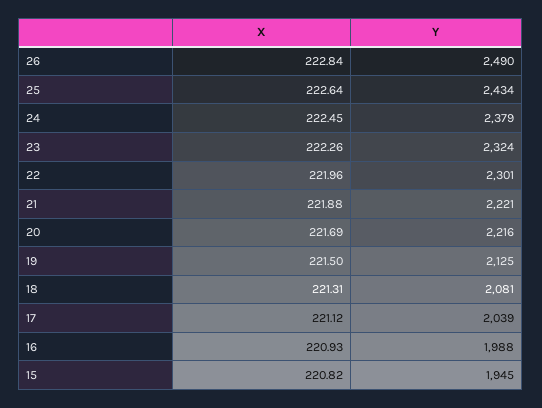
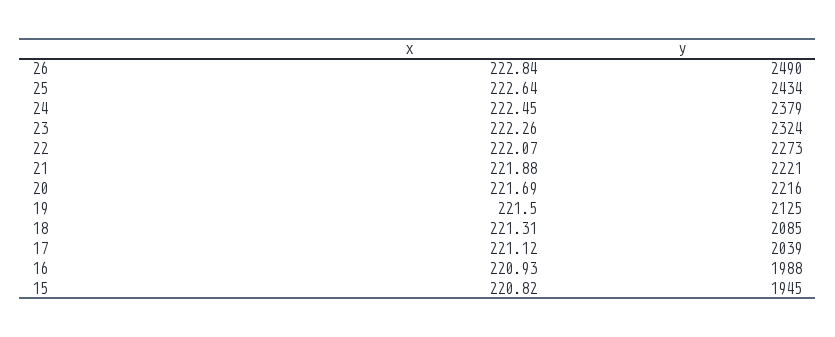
  {
    "X": {
      "26": 222.84,
      "25": 222.64,
      "24": 222.45,
      "23": 222.26,
-     "22": 221.96,
+     "22": 222.07,
      "21": 221.88,
      "20": 221.69,
      "19": 221.5,
      "18": 221.31,
      "17": 221.12,
      "16": 220.93,
      "15": 220.82
    },
    "Y": {
      "26": 2490,
      "25": 2434,
      "24": 2379,
      "23": 2324,
-     "22": 2301,
+     "22": 2273,
      "21": 2221,
      "20": 2216,
      "19": 2125,
-     "18": 2081,
+     "18": 2085,
      "17": 2039,
      "16": 1988,
      "15": 1945
    }
  }

